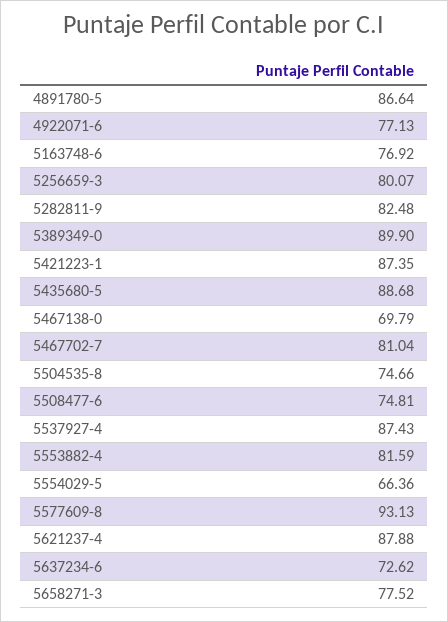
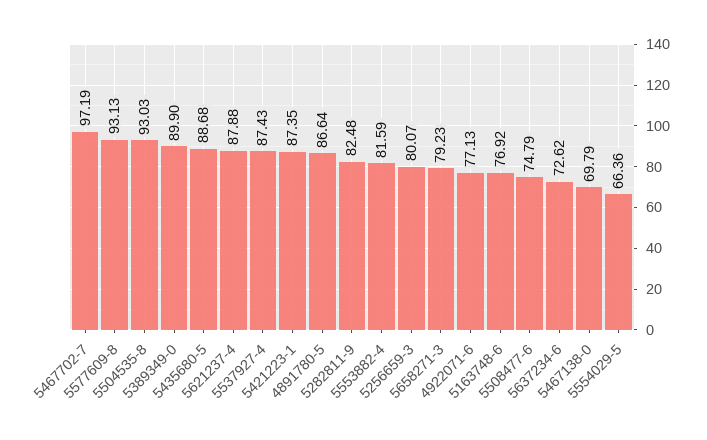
  {
    "4891780-5": 86.64,
    "4922071-6": 77.13,
    "5163748-6": 76.92,
    "5256659-3": 80.07,
    "5282811-9": 82.48,
    "5389349-0": 89.9,
    "5421223-1": 87.35,
    "5435680-5": 88.68,
    "5467138-0": 69.79,
-   "5467702-7": 81.04,
+   "5467702-7": 97.19,
-   "5504535-8": 74.66,
+   "5504535-8": 93.03,
-   "5508477-6": 74.81,
+   "5508477-6": 74.79,
    "5537927-4": 87.43,
    "5553882-4": 81.59,
    "5554029-5": 66.36,
    "5577609-8": 93.13,
    "5621237-4": 87.88,
    "5637234-6": 72.62,
-   "5658271-3": 77.52
+   "5658271-3": 79.23
  }

